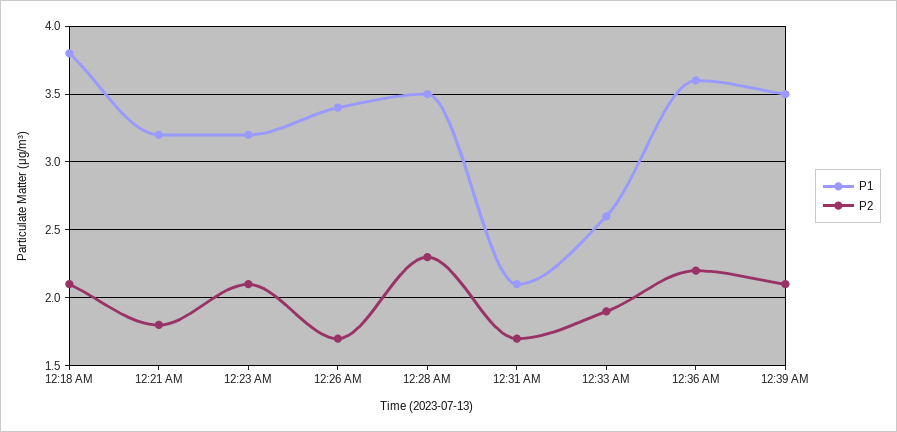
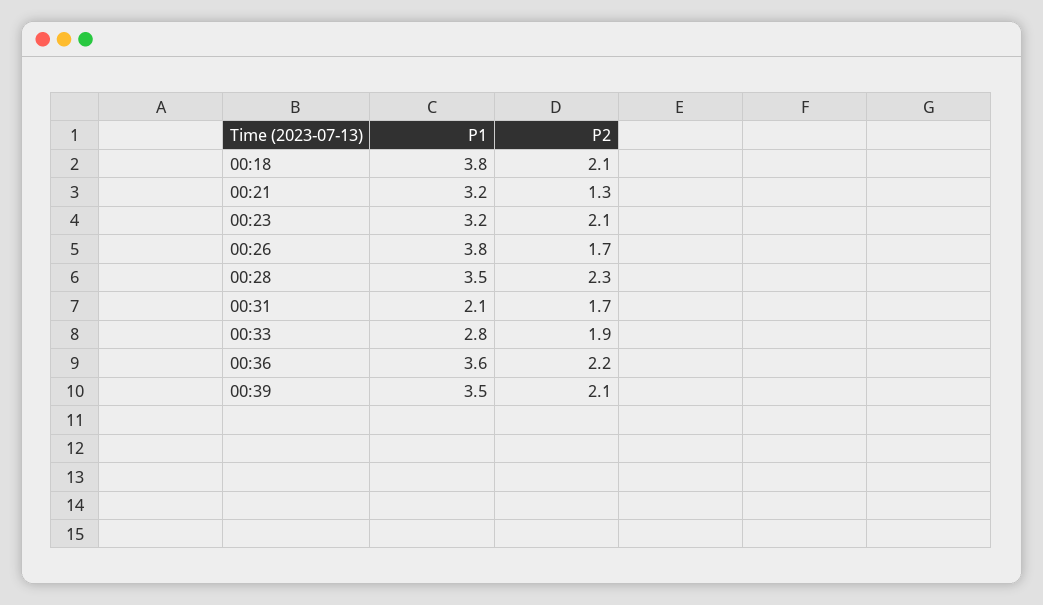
  {
    "P1": {
      "12:18 AM": 3.8,
      "12:21 AM": 3.2,
      "12:23 AM": 3.2,
-     "12:26 AM": 3.4,
+     "12:26 AM": 3.8,
      "12:28 AM": 3.5,
      "12:31 AM": 2.1,
-     "12:33 AM": 2.6,
+     "12:33 AM": 2.8,
      "12:36 AM": 3.6,
      "12:39 AM": 3.5
    },
    "P2": {
      "12:18 AM": 2.1,
-     "12:21 AM": 1.8,
+     "12:21 AM": 1.3,
      "12:23 AM": 2.1,
      "12:26 AM": 1.7,
      "12:28 AM": 2.3,
      "12:31 AM": 1.7,
      "12:33 AM": 1.9,
      "12:36 AM": 2.2,
      "12:39 AM": 2.1
    }
  }

